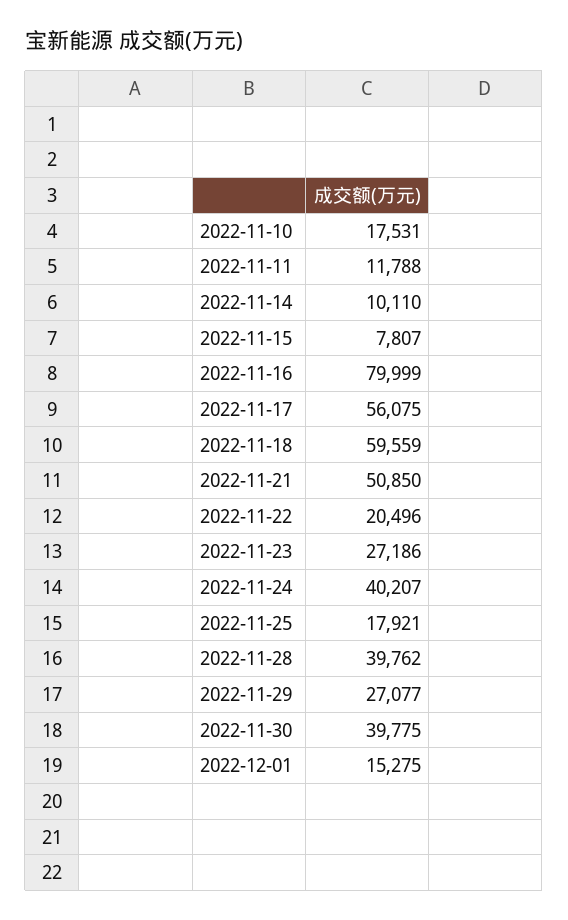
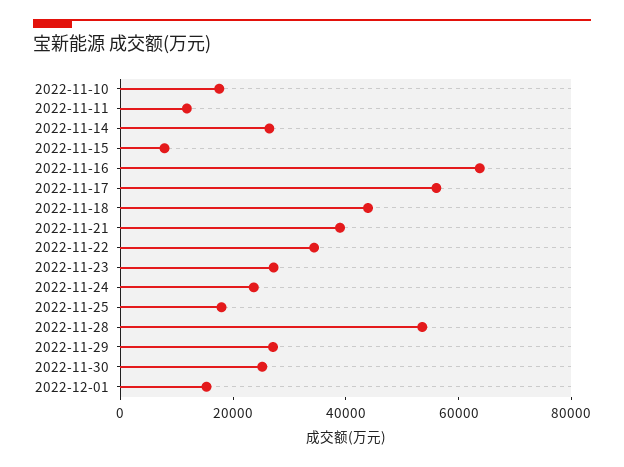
  {
    "2022-11-10": 17531,
    "2022-11-11": 11788,
-   "2022-11-14": 10110,
+   "2022-11-14": 25000,
    "2022-11-15": 7807,
-   "2022-11-16": 79999,
+   "2022-11-16": 65000,
    "2022-11-17": 56075,
-   "2022-11-18": 59559,
+   "2022-11-18": 45000,
-   "2022-11-21": 50850,
+   "2022-11-21": 40000,
-   "2022-11-22": 20496,
+   "2022-11-22": 35000,
    "2022-11-23": 27186,
-   "2022-11-24": 40207,
+   "2022-11-24": 25000,
    "2022-11-25": 17921,
-   "2022-11-28": 39762,
+   "2022-11-28": 55000,
    "2022-11-29": 27077,
-   "2022-11-30": 39775,
+   "2022-11-30": 25000,
    "2022-12-01": 15275
  }

